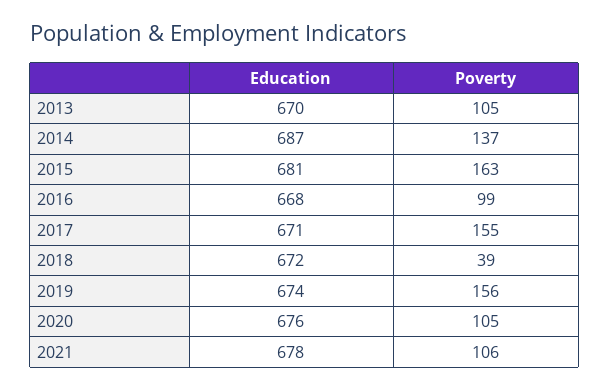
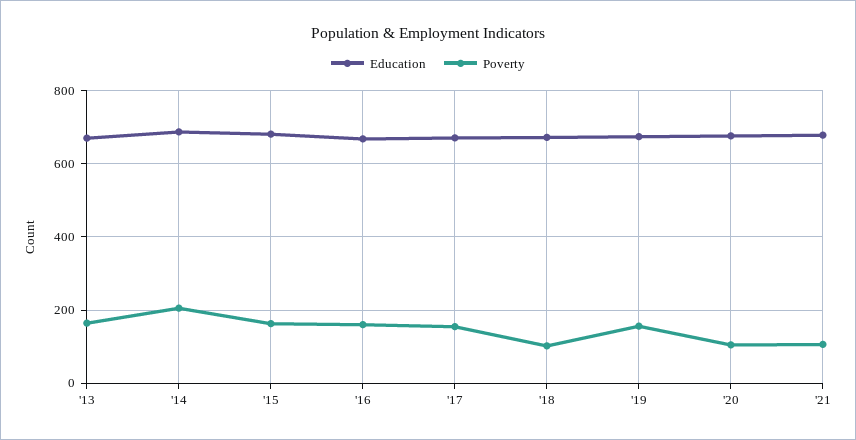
  {
    "Education": {
      "2013": 670,
      "2014": 687,
      "2015": 681,
      "2016": 668,
      "2017": 671,
      "2018": 672,
      "2019": 674,
      "2020": 676,
      "2021": 678
    },
    "Poverty": {
-     "2013": 105,
+     "2013": 160,
-     "2014": 137,
+     "2014": 200,
      "2015": 163,
-     "2016": 99,
+     "2016": 160,
      "2017": 155,
-     "2018": 39,
+     "2018": 100,
      "2019": 156,
      "2020": 105,
      "2021": 106
    }
  }

